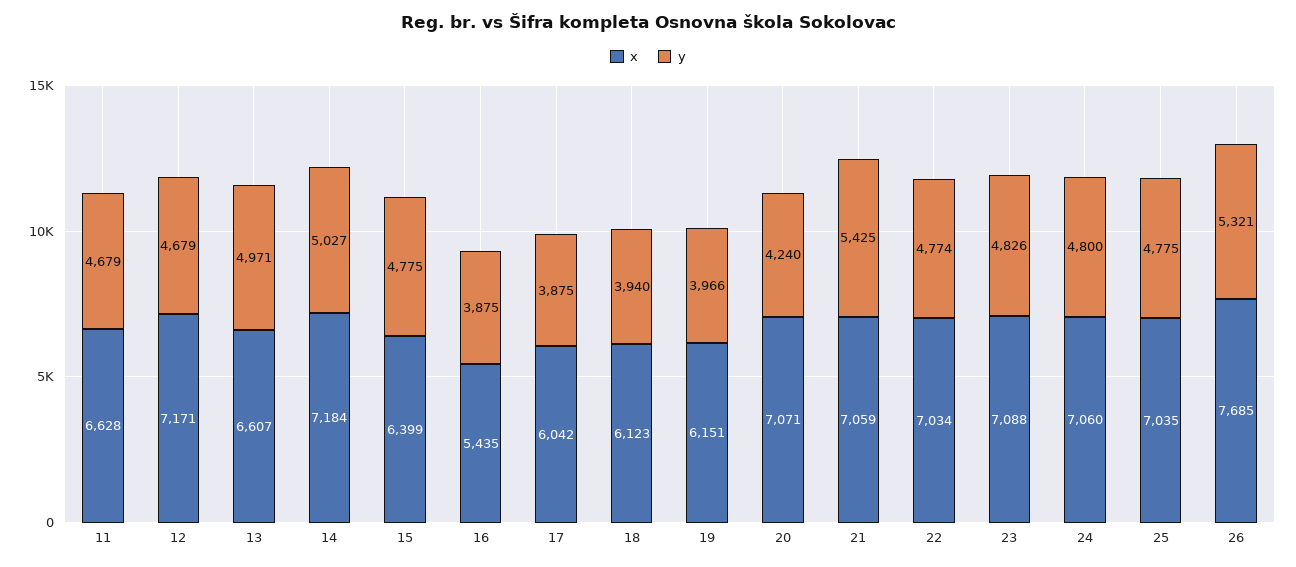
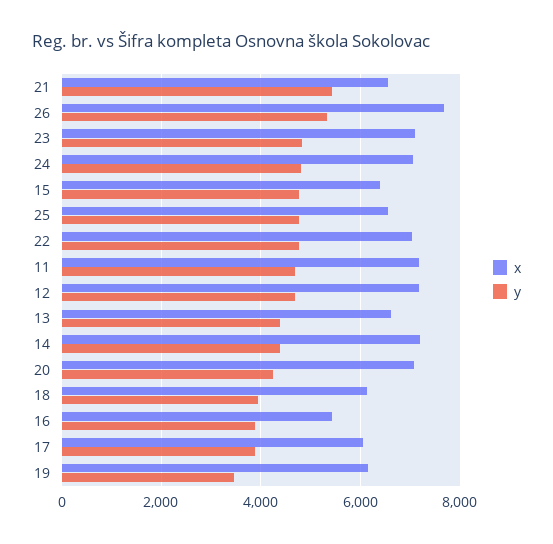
  {
    "x": {
-     "11": 6628,
+     "11": 7200,
      "12": 7171,
      "13": 6607,
      "14": 7184,
      "15": 6399,
      "16": 5435,
      "17": 6042,
      "18": 6123,
      "19": 6151,
      "20": 7071,
-     "21": 7059,
+     "21": 6600,
      "22": 7034,
      "23": 7088,
      "24": 7060,
-     "25": 7035,
+     "25": 6600,
      "26": 7685
    },
    "y": {
      "11": 4679,
      "12": 4679,
-     "13": 4971,
+     "13": 4400,
-     "14": 5027,
+     "14": 4400,
      "15": 4775,
      "16": 3875,
      "17": 3875,
      "18": 3940,
-     "19": 3966,
+     "19": 3400,
      "20": 4240,
      "21": 5425,
      "22": 4774,
      "23": 4826,
      "24": 4800,
      "25": 4775,
      "26": 5321
    }
  }

